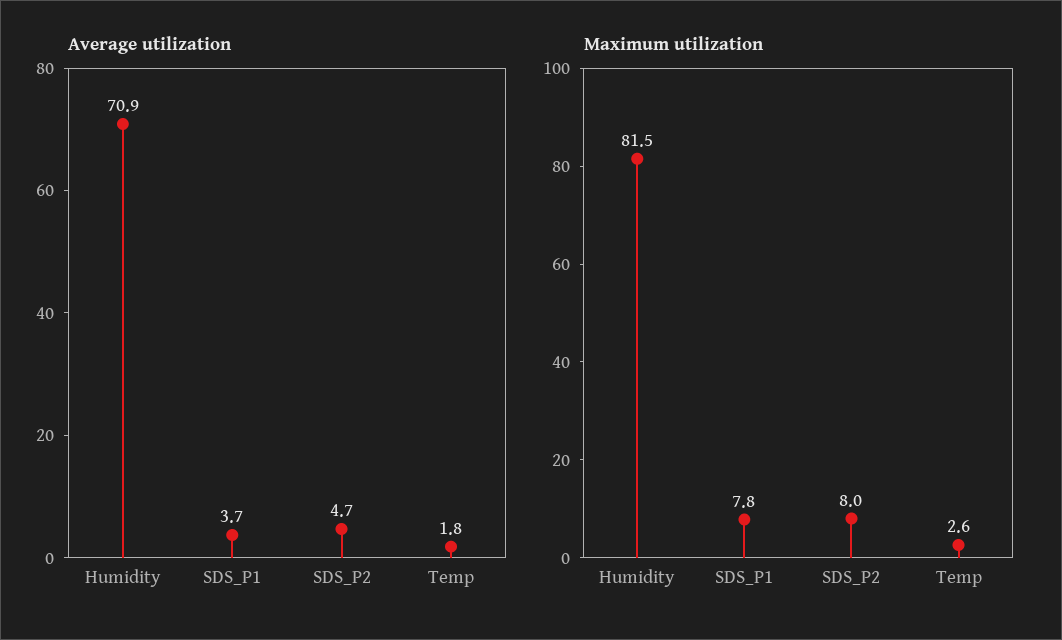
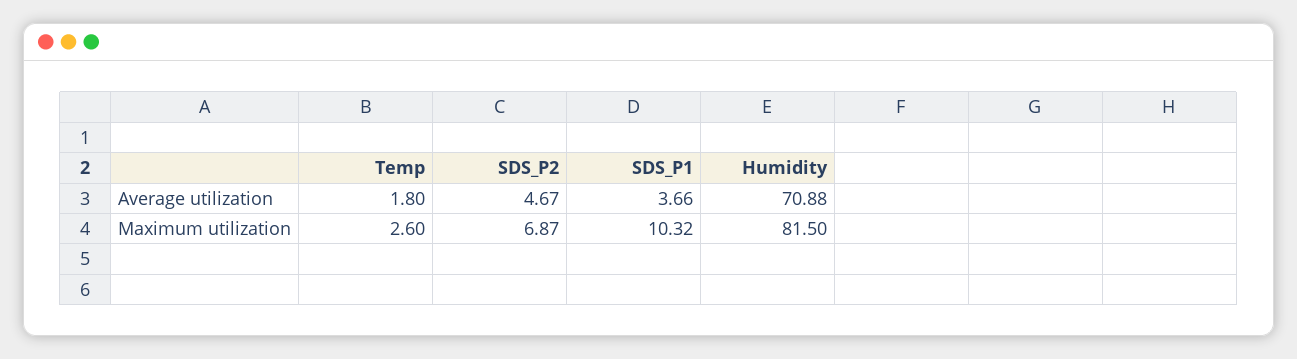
  {
    "Average utilization": {
      "Humidity": 70.88,
      "SDS_P1": 3.66,
      "SDS_P2": 4.67,
      "Temp": 1.8
    },
    "Maximum utilization": {
      "Humidity": 81.5,
-     "SDS_P1": 7.8,
+     "SDS_P1": 10.32,
-     "SDS_P2": 8,
+     "SDS_P2": 6.87,
      "Temp": 2.6
    }
  }

